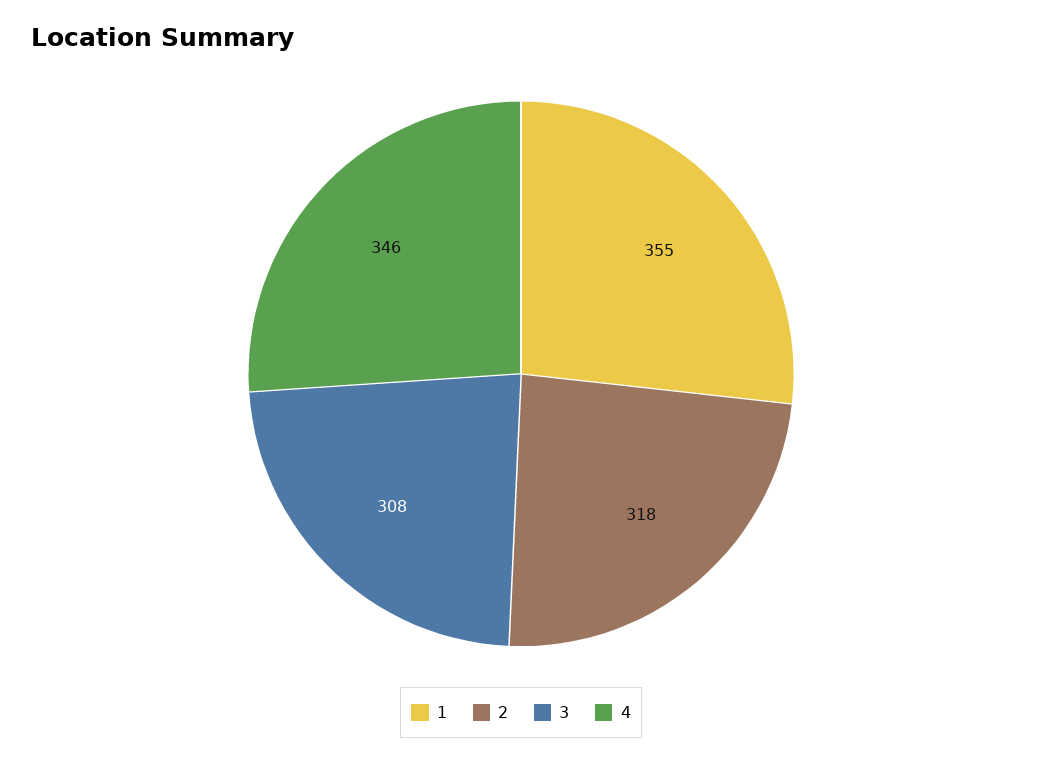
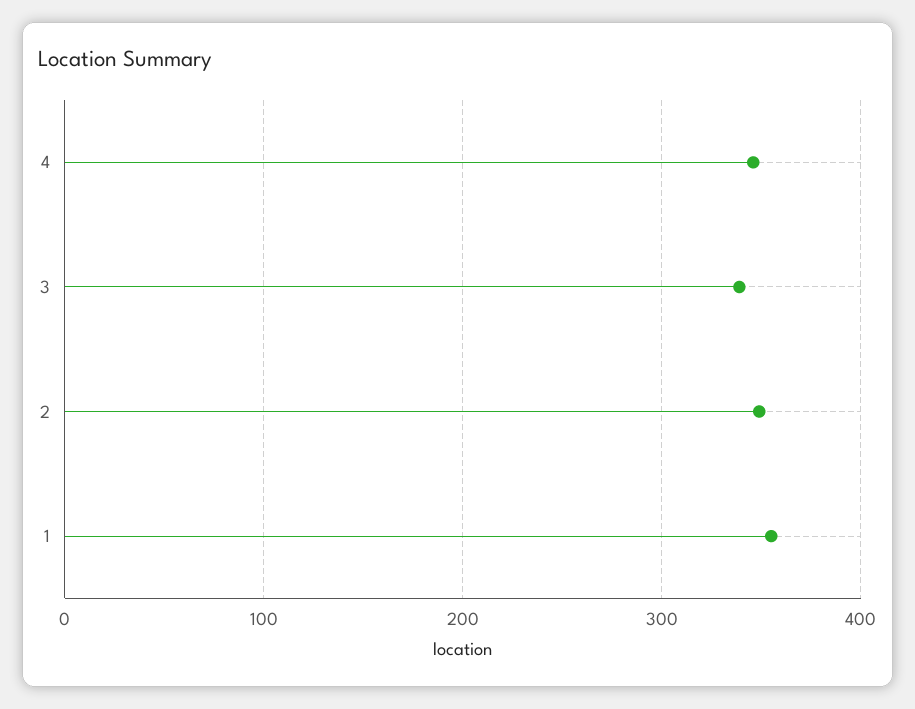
  {
    "1": 355,
-   "2": 318,
+   "2": 350,
-   "3": 308,
+   "3": 340,
    "4": 346
  }

